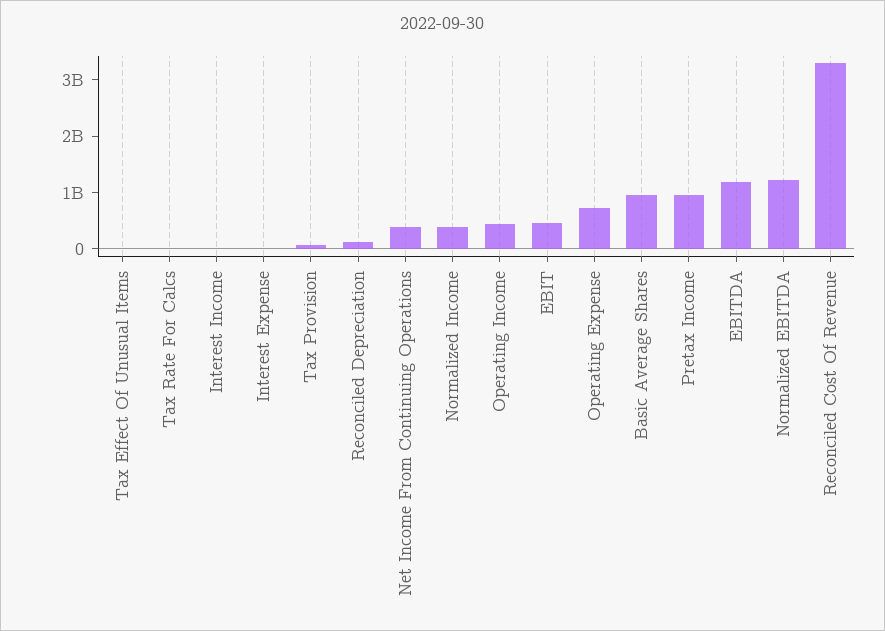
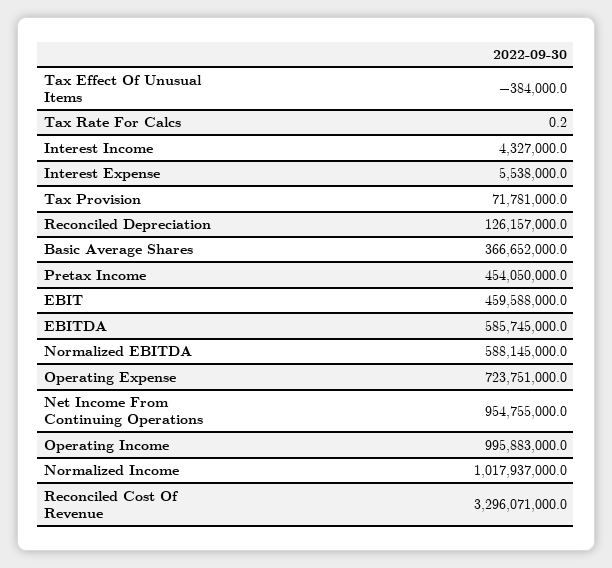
  {
    "Tax Effect Of Unusual Items": -384000,
    "Tax Rate For Calcs": 0.2,
    "Interest Income": 4327000,
    "Interest Expense": 5538000,
    "Tax Provision": 71781000,
    "Reconciled Depreciation": 126157000,
-   "Net Income From Continuing Operations": 400000000,
+   "Net Income From Continuing Operations": 954755000,
-   "Normalized Income": 400000000,
+   "Normalized Income": 1017937000,
-   "Operating Income": 400000000,
+   "Operating Income": 995883000,
    "EBIT": 459588000,
    "Operating Expense": 723751000,
-   "Basic Average Shares": 1000000000,
+   "Basic Average Shares": 366652000,
-   "Pretax Income": 1000000000,
+   "Pretax Income": 454050000,
-   "EBITDA": 1200000000,
+   "EBITDA": 585745000,
-   "Normalized EBITDA": 1200000000,
+   "Normalized EBITDA": 588145000,
    "Reconciled Cost Of Revenue": 3296071000
  }

